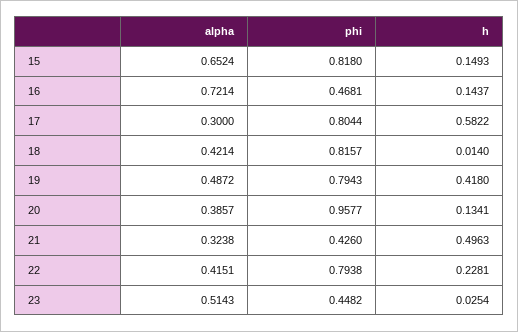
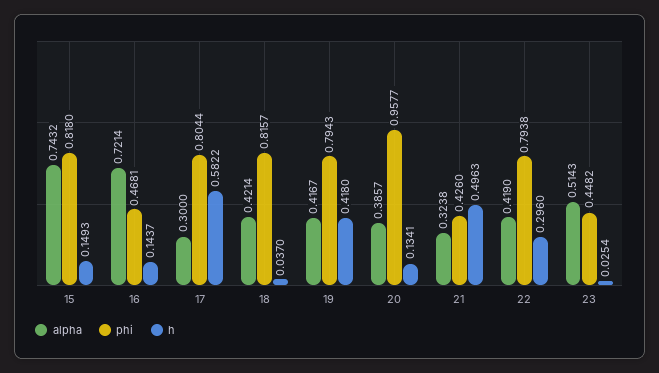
  {
    "alpha": {
-     "15": 0.6524,
+     "15": 0.7432,
      "16": 0.7214,
      "17": 0.3,
      "18": 0.4214,
-     "19": 0.4872,
+     "19": 0.4167,
      "20": 0.3857,
      "21": 0.3238,
-     "22": 0.4151,
+     "22": 0.419,
      "23": 0.5143
    },
    "phi": {
      "15": 0.818,
      "16": 0.4681,
      "17": 0.8044,
      "18": 0.8157,
      "19": 0.7943,
      "20": 0.9577,
      "21": 0.426,
      "22": 0.7938,
      "23": 0.4482
    },
    "h": {
      "15": 0.1493,
      "16": 0.1437,
      "17": 0.5822,
-     "18": 0.014,
+     "18": 0.037,
      "19": 0.418,
      "20": 0.1341,
      "21": 0.4963,
-     "22": 0.2281,
+     "22": 0.296,
      "23": 0.0254
    }
  }

